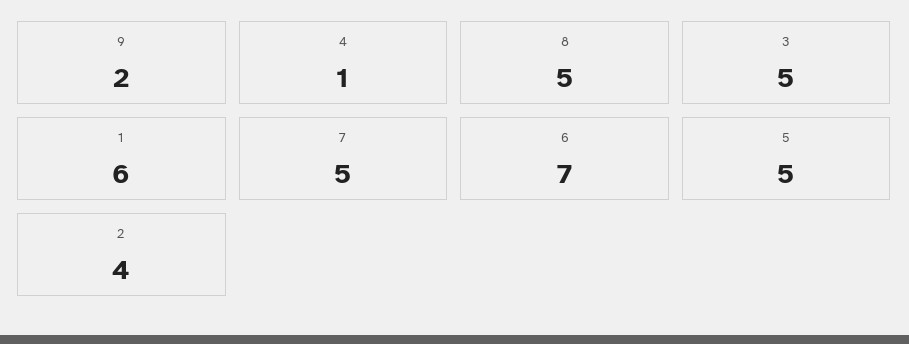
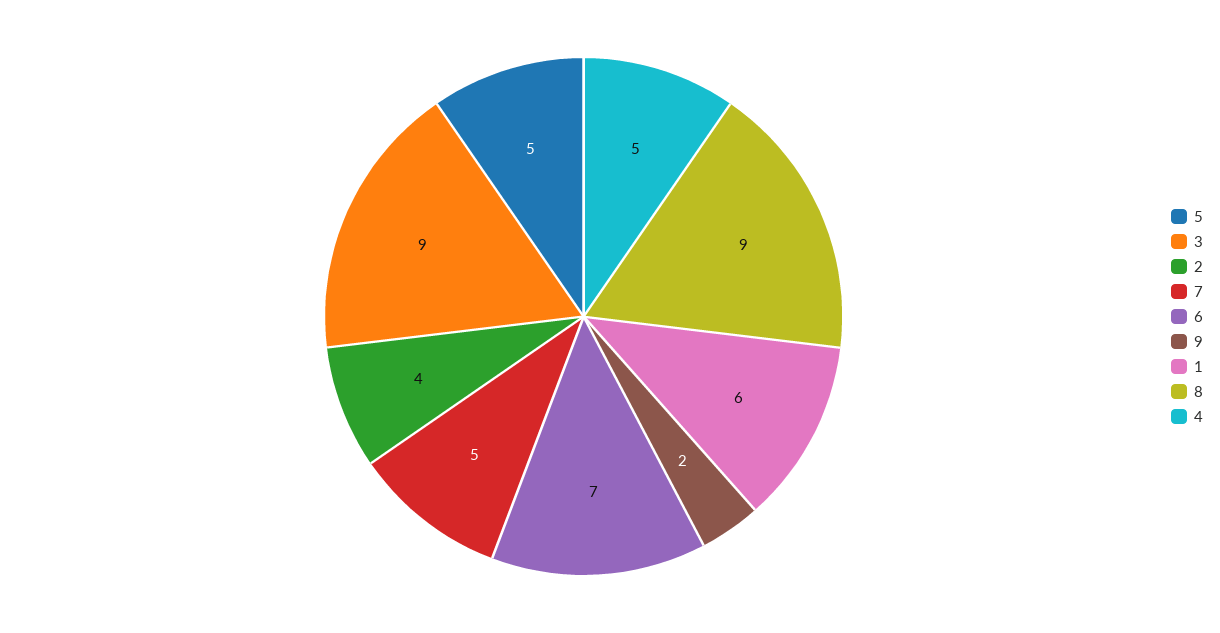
  {
    "9": 2,
-   "4": 1,
+   "4": 5,
-   "8": 5,
+   "8": 9,
-   "3": 5,
+   "3": 9,
    "1": 6,
    "7": 5,
    "6": 7,
    "5": 5,
    "2": 4
  }

